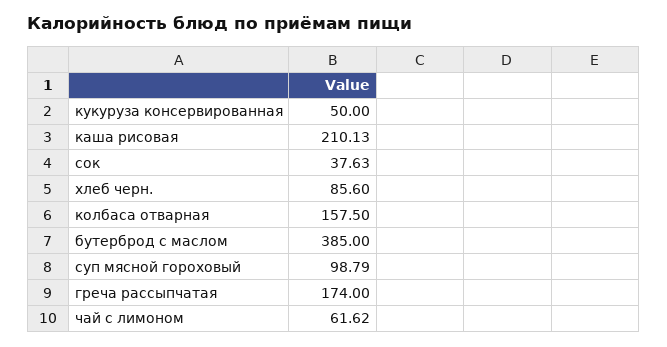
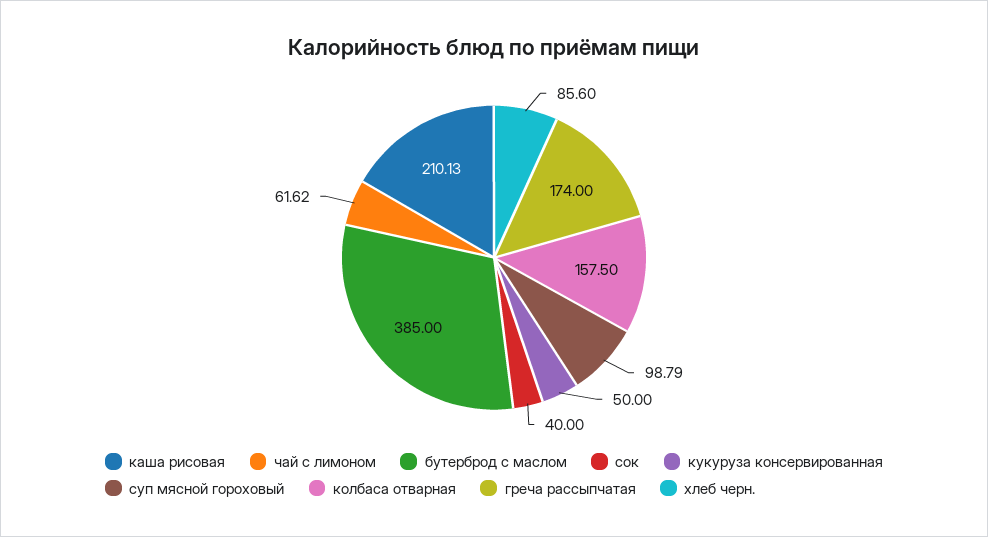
  {
    "кукуруза консервированная": 50,
    "каша рисовая": 210.13,
-   "сок": 37.63,
+   "сок": 40,
    "хлеб черн.": 85.6,
    "колбаса отварная": 157.5,
    "бутерброд с маслом": 385,
    "суп мясной гороховый": 98.79,
    "греча рассыпчатая": 174,
    "чай с лимоном": 61.62
  }

